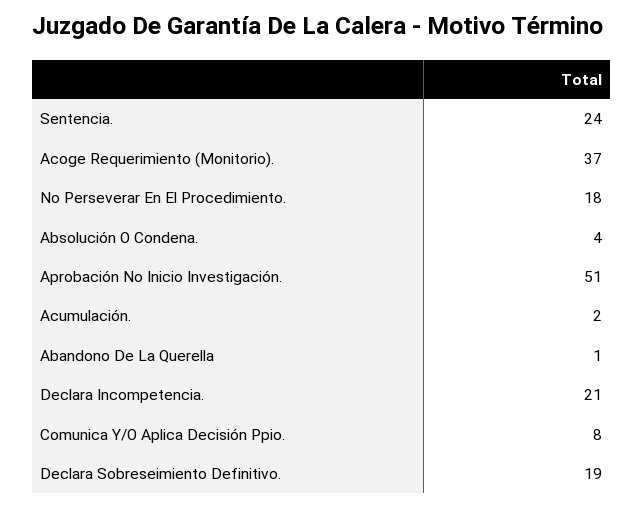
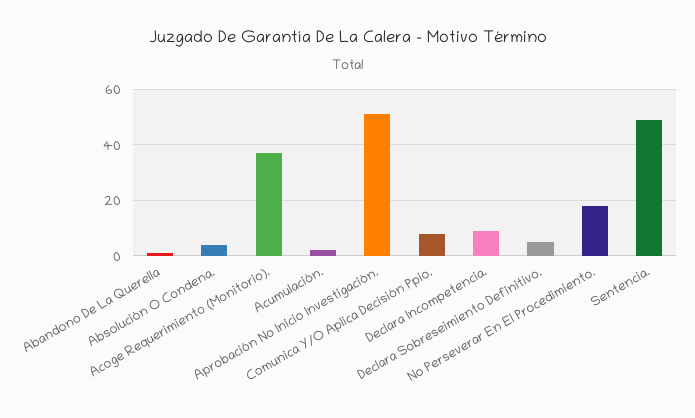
  {
-   "Sentencia.": 24,
+   "Sentencia.": 50,
    "Acoge Requerimiento (Monitorio).": 37,
    "No Perseverar En El Procedimiento.": 18,
    "Absolución O Condena.": 4,
    "Aprobación No Inicio Investigación.": 51,
    "Acumulación.": 2,
    "Abandono De La Querella": 1,
-   "Declara Incompetencia.": 21,
+   "Declara Incompetencia.": 10,
    "Comunica Y/O Aplica Decisión Ppio.": 8,
-   "Declara Sobreseimiento Definitivo.": 19
+   "Declara Sobreseimiento Definitivo.": 5
  }

